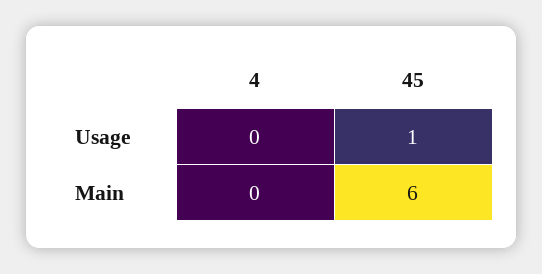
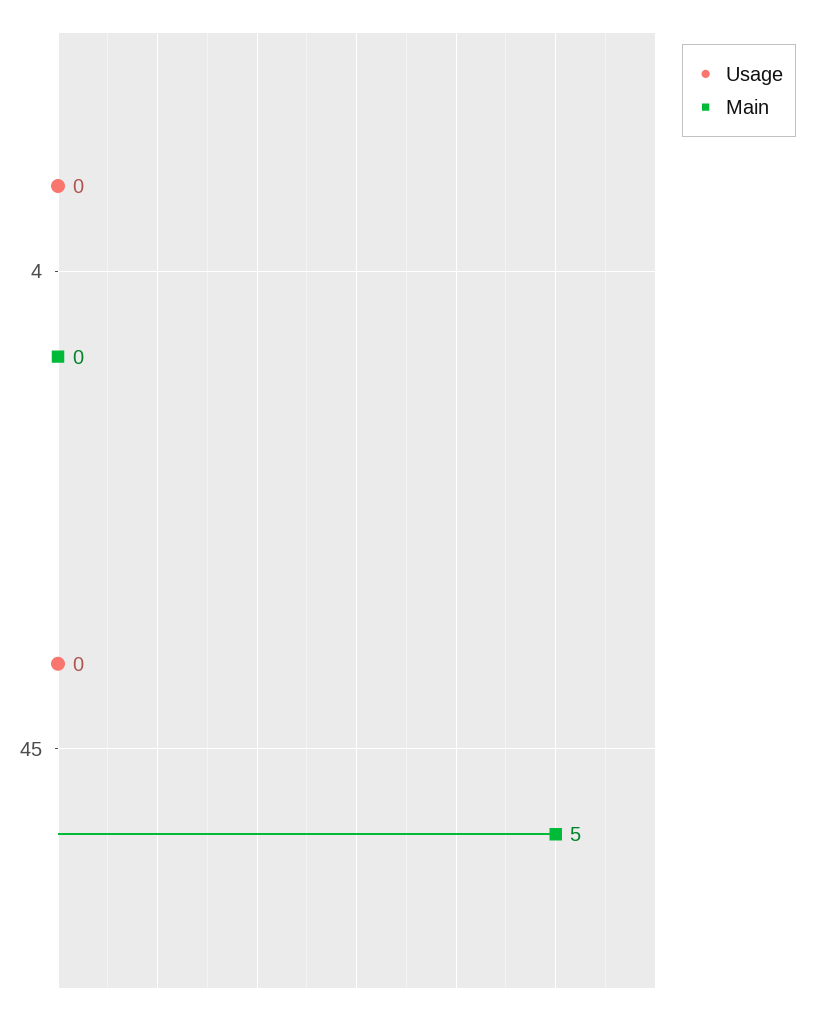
  {
    "Usage": {
      "4": 0,
-     "45": 1
+     "45": 0
    },
    "Main": {
      "4": 0,
-     "45": 6
+     "45": 5
    }
  }

